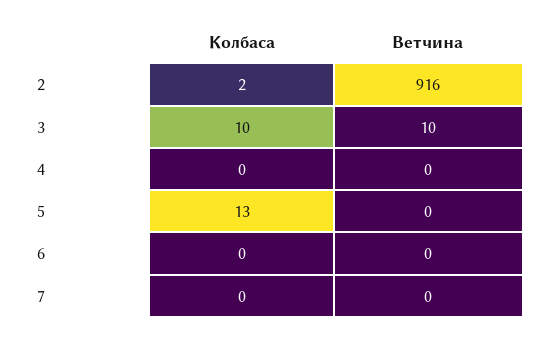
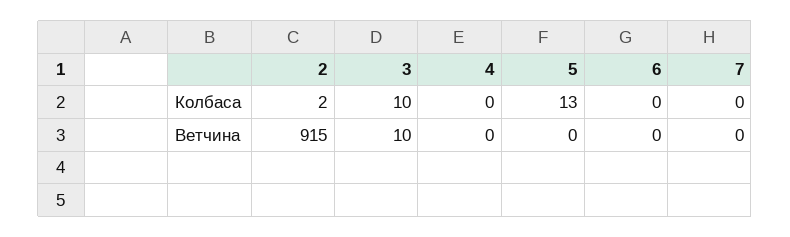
  {
    "Колбаса": {
      "2": 2,
      "3": 10,
      "4": 0,
      "5": 13,
      "6": 0,
      "7": 0
    },
    "Ветчина": {
-     "2": 916,
+     "2": 915,
      "3": 10,
      "4": 0,
      "5": 0,
      "6": 0,
      "7": 0
    }
  }

